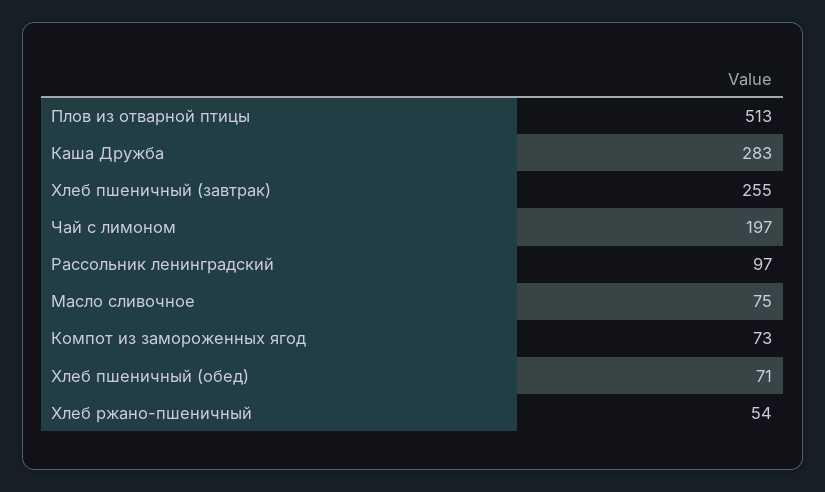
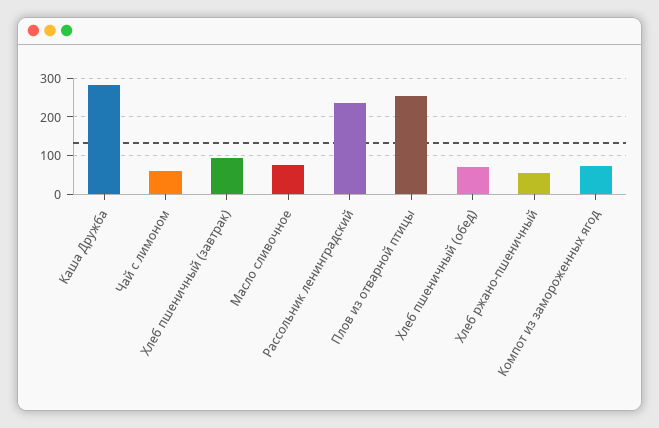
  {
-   "Плов из отварной птицы": 513,
+   "Плов из отварной птицы": 260,
    "Каша Дружба": 283,
-   "Хлеб пшеничный (завтрак)": 255,
+   "Хлеб пшеничный (завтрак)": 100,
-   "Чай с лимоном": 197,
+   "Чай с лимоном": 60,
-   "Рассольник ленинградский": 97,
+   "Рассольник ленинградский": 240,
    "Масло сливочное": 75,
    "Компот из замороженных ягод": 73,
    "Хлеб пшеничный (обед)": 71,
    "Хлеб ржано-пшеничный": 54
  }

